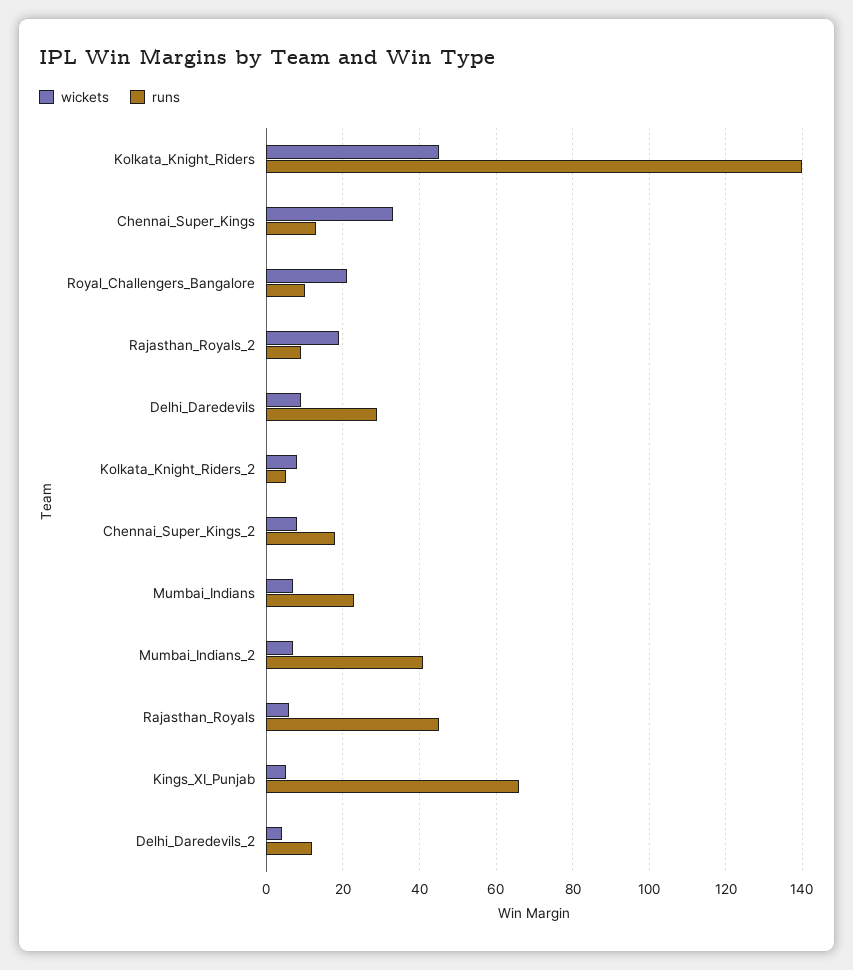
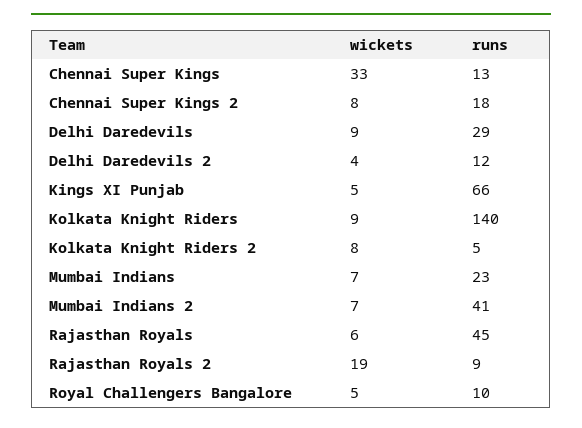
  {
    "wickets": {
-     "Kolkata_Knight_Riders": 45,
+     "Kolkata_Knight_Riders": 9,
      "Chennai_Super_Kings": 33,
-     "Royal_Challengers_Bangalore": 20,
+     "Royal_Challengers_Bangalore": 5,
      "Rajasthan_Royals_2": 19,
      "Delhi_Daredevils": 9,
      "Kolkata_Knight_Riders_2": 8,
      "Chennai_Super_Kings_2": 8,
      "Mumbai_Indians": 7,
      "Mumbai_Indians_2": 7,
      "Rajasthan_Royals": 6,
      "Kings_XI_Punjab": 5,
      "Delhi_Daredevils_2": 4
    },
    "runs": {
      "Kolkata_Knight_Riders": 140,
      "Chennai_Super_Kings": 13,
      "Royal_Challengers_Bangalore": 10,
      "Rajasthan_Royals_2": 9,
      "Delhi_Daredevils": 29,
      "Kolkata_Knight_Riders_2": 5,
      "Chennai_Super_Kings_2": 18,
      "Mumbai_Indians": 23,
      "Mumbai_Indians_2": 41,
      "Rajasthan_Royals": 45,
      "Kings_XI_Punjab": 66,
      "Delhi_Daredevils_2": 12
    }
  }

